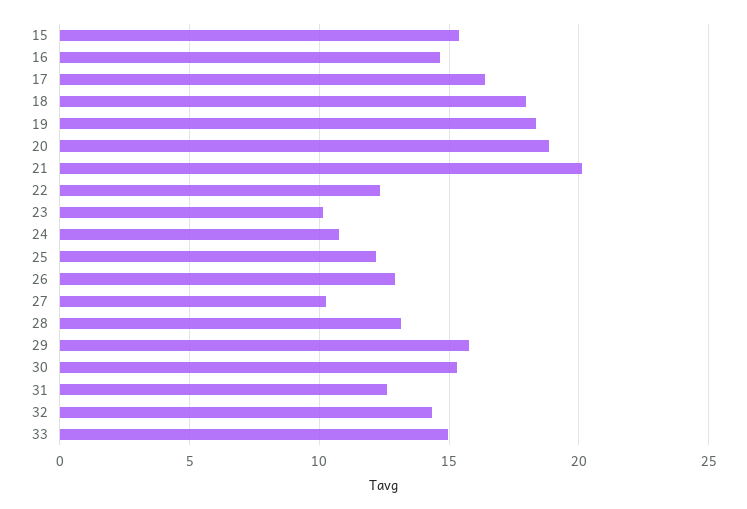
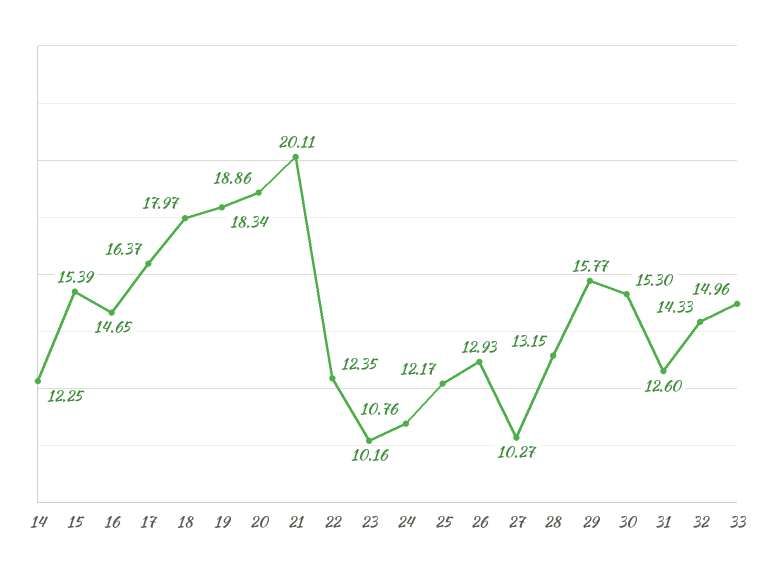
  {
    "15": 15.39,
    "16": 14.65,
    "17": 16.37,
    "18": 17.97,
    "19": 18.34,
    "20": 18.86,
    "21": 20.11,
    "22": 12.35,
    "23": 10.16,
    "24": 10.76,
    "25": 12.17,
    "26": 12.93,
    "27": 10.27,
    "28": 13.15,
    "29": 15.77,
    "30": 15.3,
    "31": 12.6,
    "32": 14.33,
-   "33": 14.96
+   "33": 14.96,
+   "14": 12.25
  }

